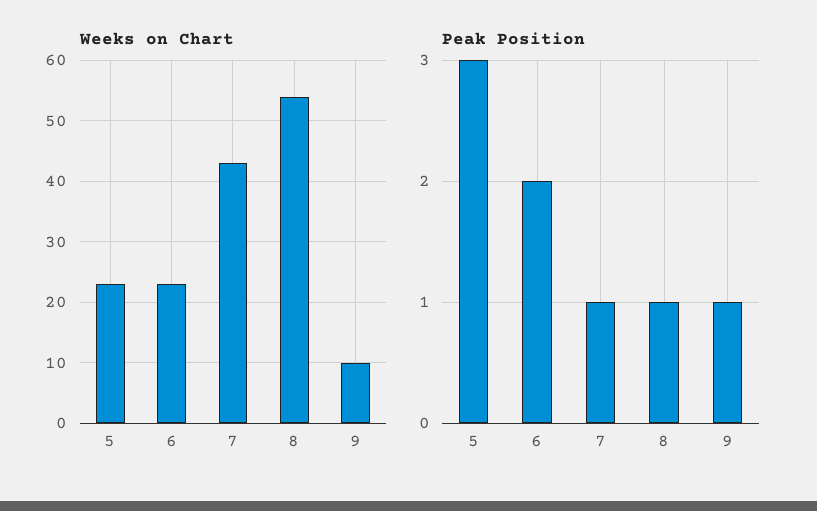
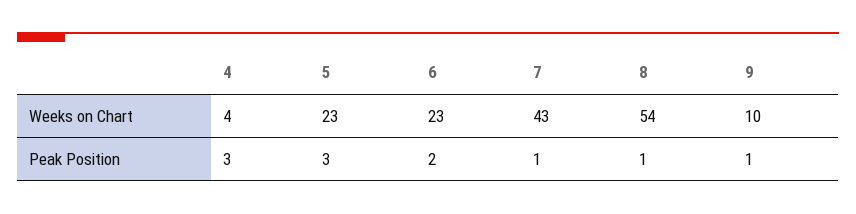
  {
    "Weeks on Chart": {
      "5": 23,
      "6": 23,
      "7": 43,
      "8": 54,
-     "9": 10
+     "9": 10,
+     "4": 4
    },
    "Peak Position": {
      "5": 3,
      "6": 2,
      "7": 1,
      "8": 1,
-     "9": 1
+     "9": 1,
+     "4": 3
    }
  }

